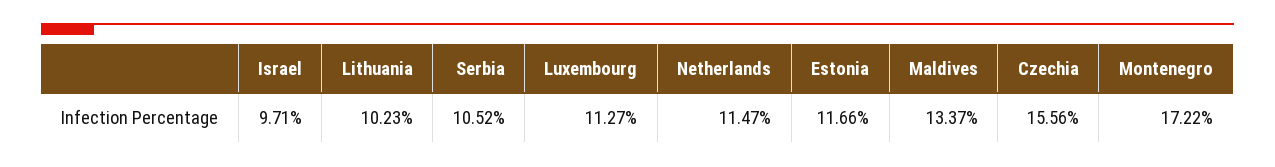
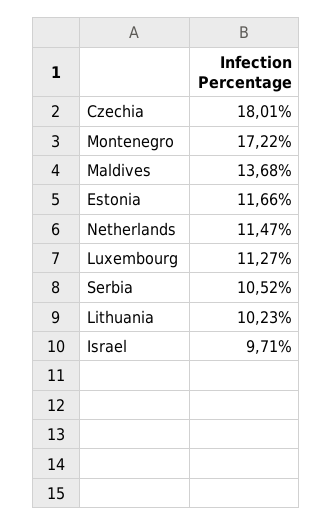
  {
    "Israel": 9.71,
    "Lithuania": 10.23,
    "Serbia": 10.52,
    "Luxembourg": 11.27,
    "Netherlands": 11.47,
    "Estonia": 11.66,
-   "Maldives": 13.37,
+   "Maldives": 13.68,
-   "Czechia": 15.56,
+   "Czechia": 18.01,
    "Montenegro": 17.22
  }

